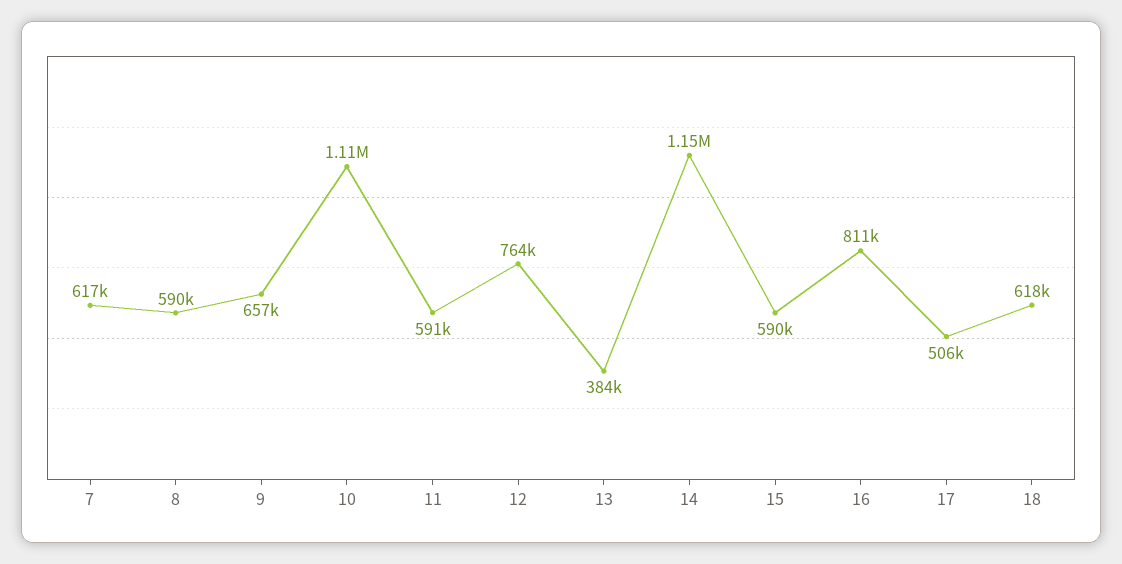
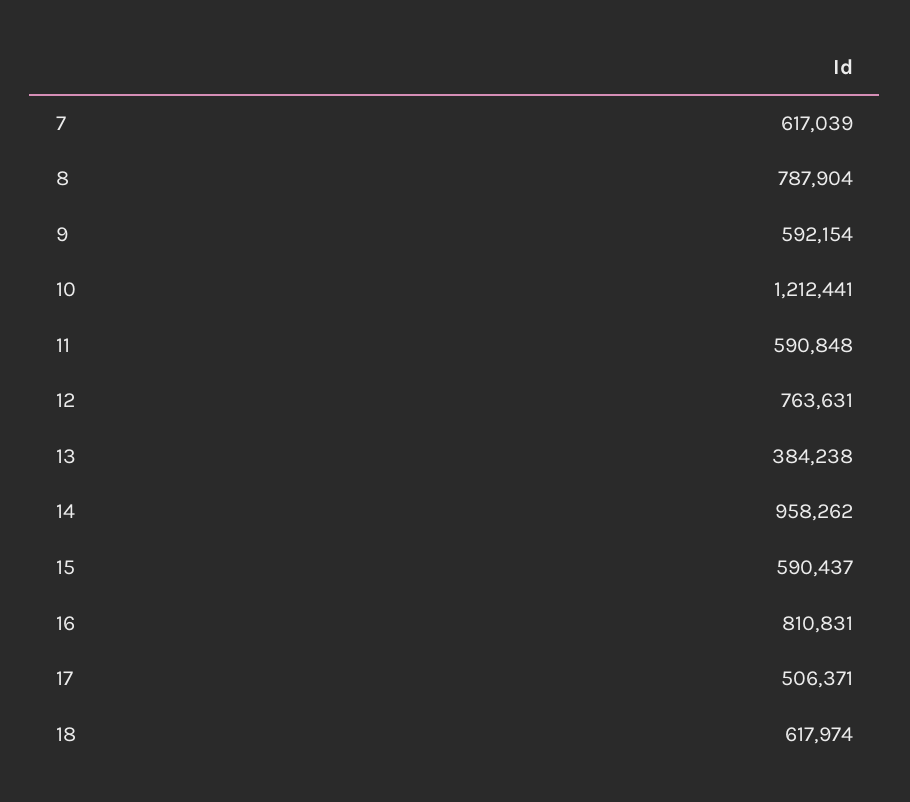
  {
    "7": 617039,
-   "8": 590000,
+   "8": 787904,
-   "9": 657000,
+   "9": 592154,
-   "10": 1110000,
+   "10": 1212441,
    "11": 590848,
    "12": 763631,
    "13": 384238,
-   "14": 1150000,
+   "14": 958262,
    "15": 590437,
    "16": 810831,
    "17": 506371,
    "18": 617974
  }

